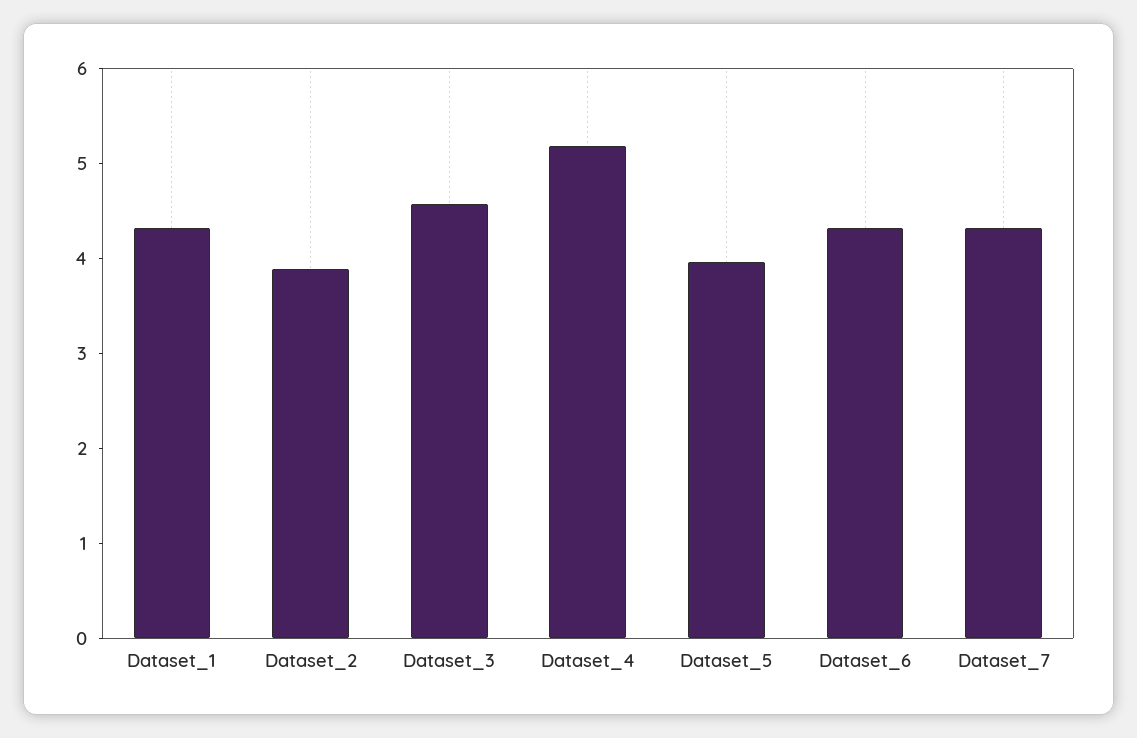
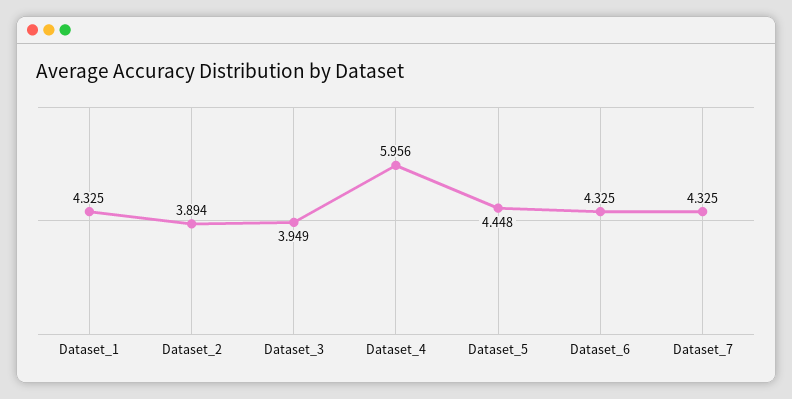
  {
    "Dataset_1": 4.325,
    "Dataset_2": 3.894,
-   "Dataset_3": 4.6,
+   "Dataset_3": 3.949,
-   "Dataset_4": 5.2,
+   "Dataset_4": 5.956,
-   "Dataset_5": 4,
+   "Dataset_5": 4.448,
    "Dataset_6": 4.325,
    "Dataset_7": 4.325
  }

